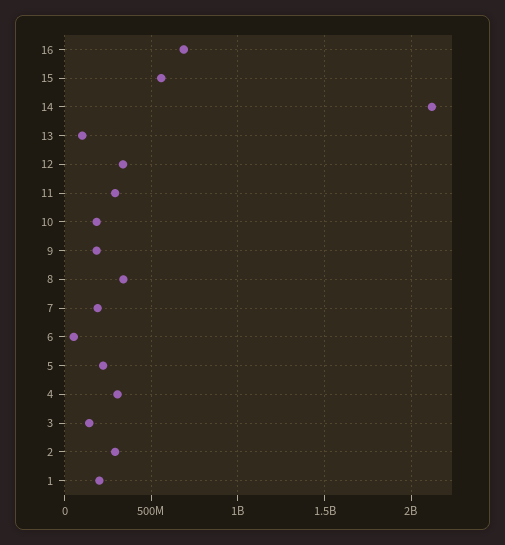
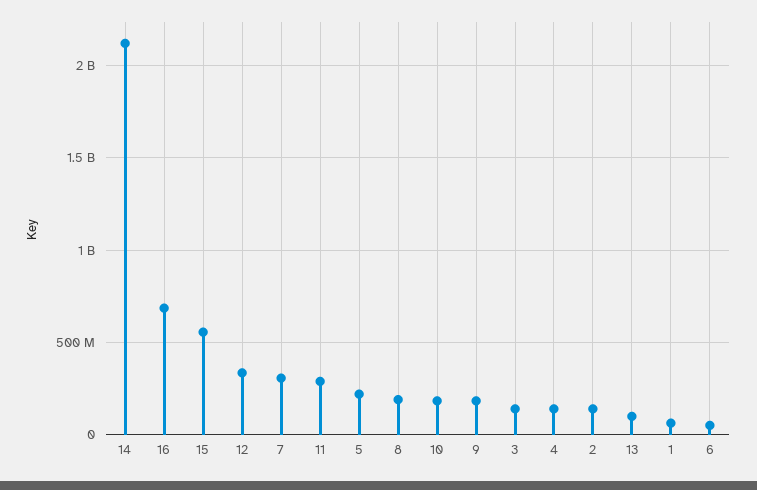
  {
    "16": 700000000,
    "15": 550000000,
    "14": 2100000000,
    "13": 100000000,
    "12": 350000000,
    "11": 300000000,
    "10": 200000000,
    "9": 200000000,
-   "8": 350000000,
+   "8": 200000000,
-   "7": 200000000,
+   "7": 300000000,
    "6": 50000000,
    "5": 200000000,
-   "4": 300000000,
+   "4": 150000000,
    "3": 150000000,
-   "2": 300000000,
+   "2": 150000000,
-   "1": 200000000
+   "1": 50000000
  }

